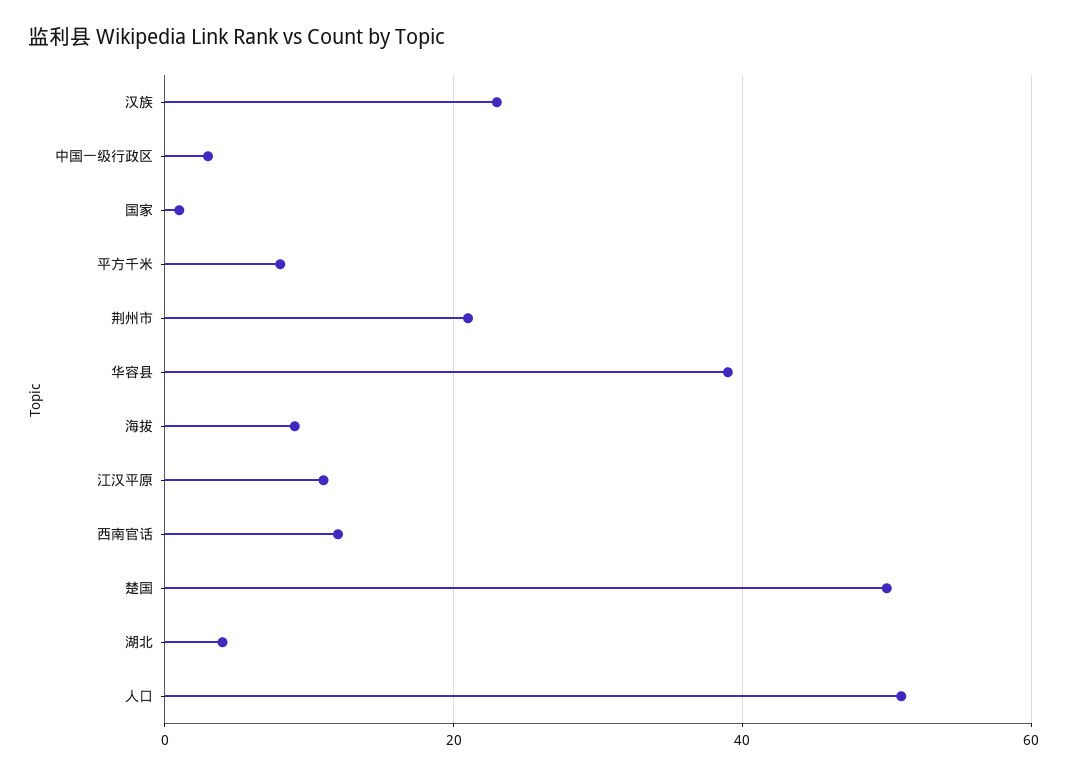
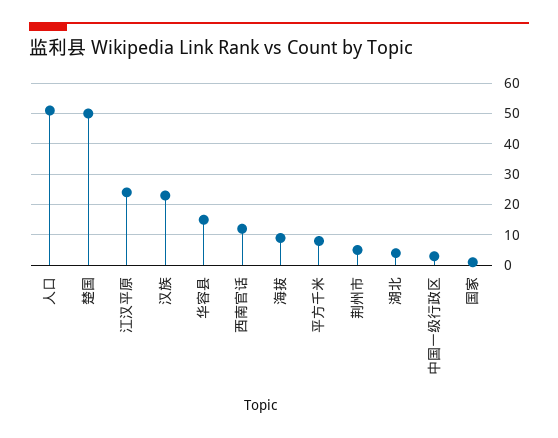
  {
    "汉族": 25,
    "中国一级行政区": 5,
    "国家": 0,
    "平方千米": 10,
-   "荆州市": 20,
+   "荆州市": 5,
-   "华容县": 40,
+   "华容县": 15,
    "海拔": 10,
-   "江汉平原": 10,
+   "江汉平原": 25,
    "西南官话": 10,
    "楚国": 50,
    "湖北": 5,
    "人口": 50
  }

